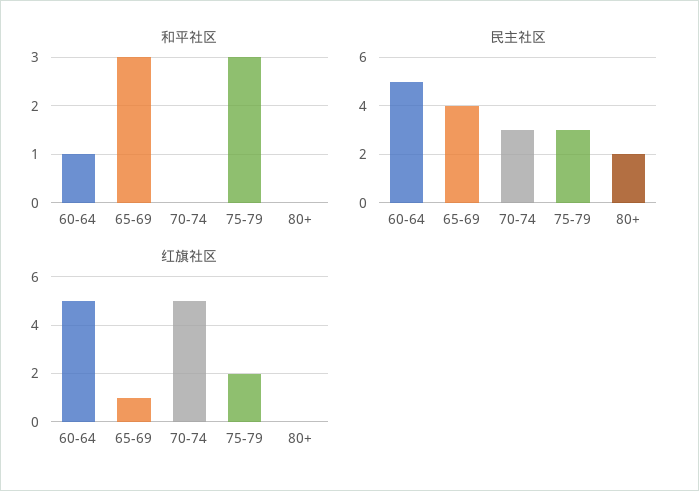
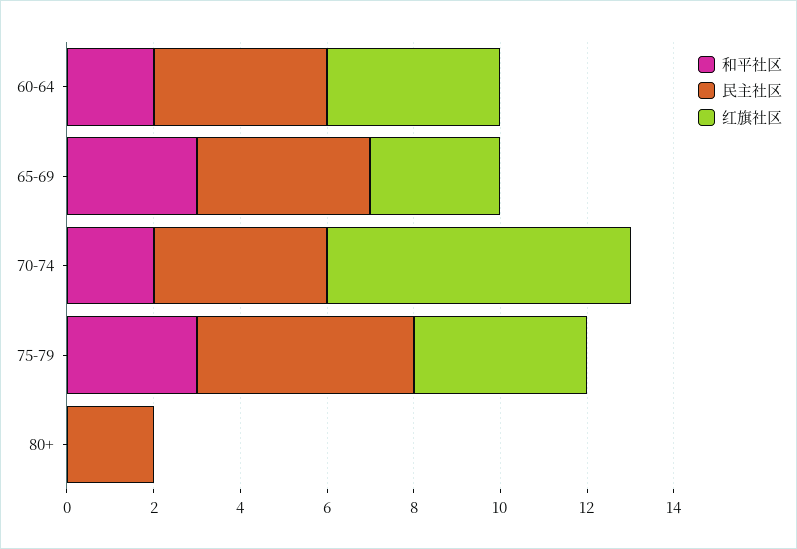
  {
    "和平社区": {
-     "60-64": 1,
+     "60-64": 2,
      "65-69": 3,
-     "70-74": 0,
+     "70-74": 2,
      "75-79": 3,
      "80+": 0
    },
    "民主社区": {
-     "60-64": 5,
+     "60-64": 4,
      "65-69": 4,
-     "70-74": 3,
+     "70-74": 4,
-     "75-79": 3,
+     "75-79": 5,
      "80+": 2
    },
    "红旗社区": {
-     "60-64": 5,
+     "60-64": 4,
-     "65-69": 1,
+     "65-69": 3,
-     "70-74": 5,
+     "70-74": 7,
-     "75-79": 2,
+     "75-79": 4,
      "80+": 0
    }
  }

